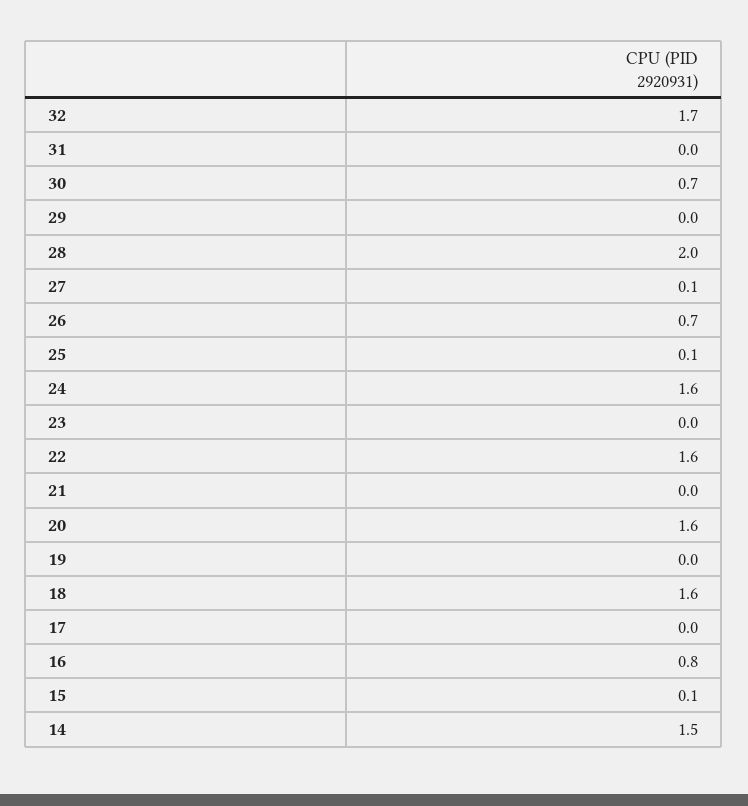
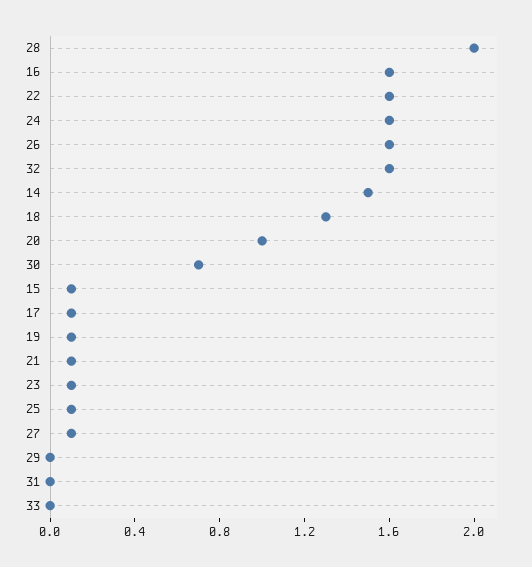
  {
-   "32": 1.7,
+   "32": 1.6,
    "31": 0,
    "30": 0.7,
    "29": 0,
    "28": 2,
    "27": 0.1,
-   "26": 0.7,
+   "26": 1.6,
    "25": 0.1,
    "24": 1.6,
-   "23": 0,
+   "23": 0.1,
    "22": 1.6,
-   "21": 0,
+   "21": 0.1,
-   "20": 1.6,
+   "20": 1,
-   "19": 0,
+   "19": 0.1,
-   "18": 1.6,
+   "18": 1.3,
-   "17": 0,
+   "17": 0.1,
-   "16": 0.8,
+   "16": 1.6,
    "15": 0.1,
-   "14": 1.5
+   "14": 1.5,
+   "33": 0
  }

